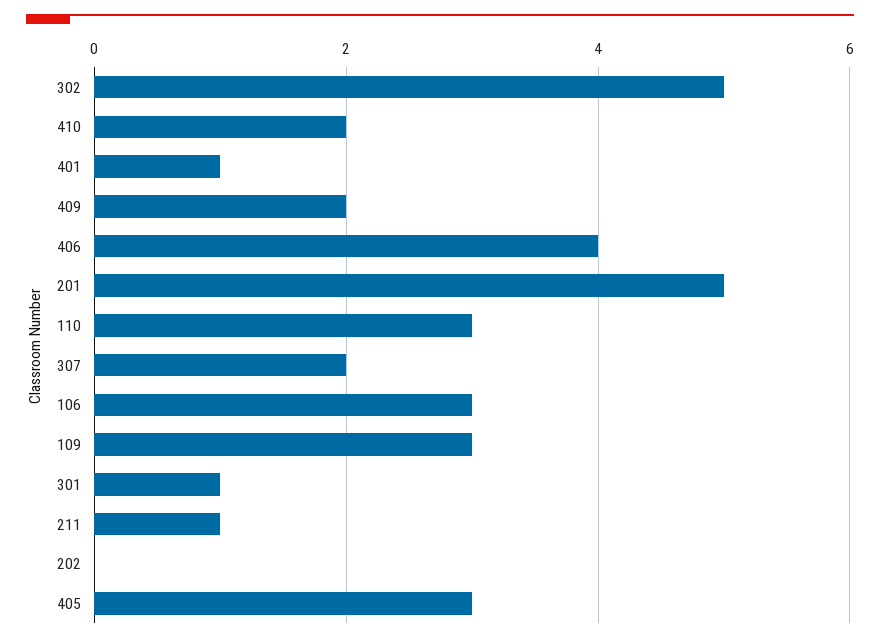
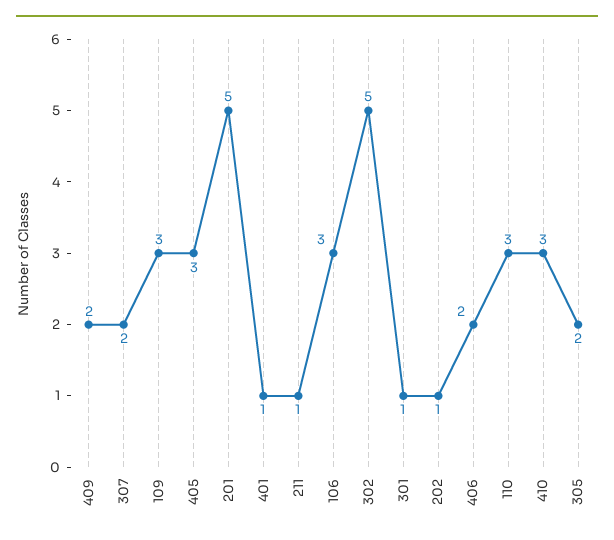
  {
    "302": 5,
-   "410": 2,
+   "410": 3,
    "401": 1,
    "409": 2,
-   "406": 4,
+   "406": 2,
    "201": 5,
    "110": 3,
    "307": 2,
    "106": 3,
    "109": 3,
    "301": 1,
    "211": 1,
-   "202": 0,
+   "202": 1,
-   "405": 3
+   "405": 3,
+   "305": 2
  }

